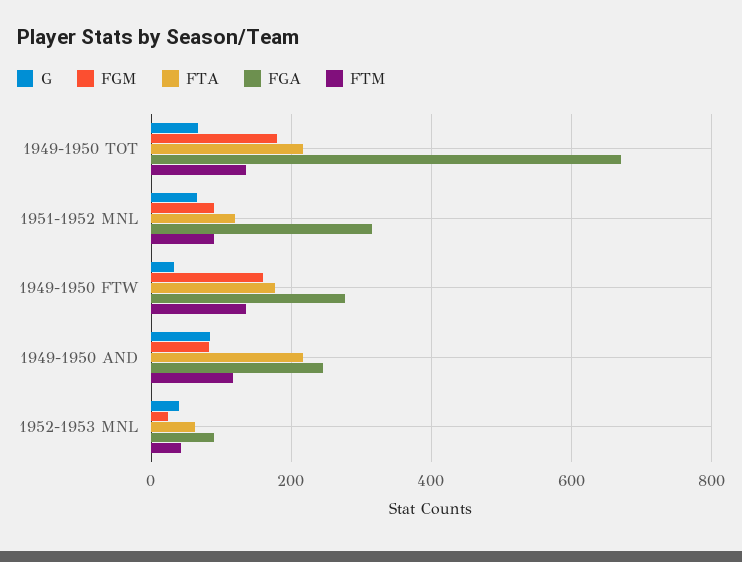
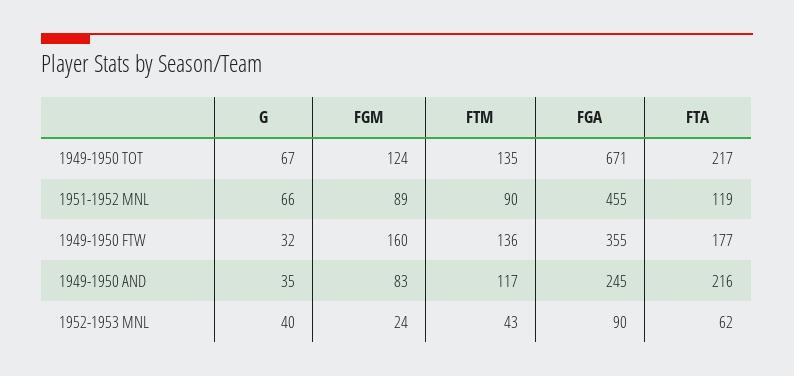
  {
    "G": {
      "1949-1950 TOT": 67,
      "1951-1952 MNL": 66,
      "1949-1950 FTW": 32,
-     "1949-1950 AND": 80,
+     "1949-1950 AND": 35,
      "1952-1953 MNL": 40
    },
    "FGM": {
-     "1949-1950 TOT": 180,
+     "1949-1950 TOT": 124,
      "1951-1952 MNL": 89,
      "1949-1950 FTW": 160,
      "1949-1950 AND": 83,
      "1952-1953 MNL": 24
    },
    "FTA": {
      "1949-1950 TOT": 217,
      "1951-1952 MNL": 119,
      "1949-1950 FTW": 177,
      "1949-1950 AND": 216,
      "1952-1953 MNL": 62
    },
    "FGA": {
      "1949-1950 TOT": 671,
-     "1951-1952 MNL": 320,
+     "1951-1952 MNL": 455,
-     "1949-1950 FTW": 280,
+     "1949-1950 FTW": 355,
      "1949-1950 AND": 245,
      "1952-1953 MNL": 90
    },
    "FTM": {
      "1949-1950 TOT": 135,
      "1951-1952 MNL": 90,
      "1949-1950 FTW": 136,
      "1949-1950 AND": 117,
      "1952-1953 MNL": 43
    }
  }

